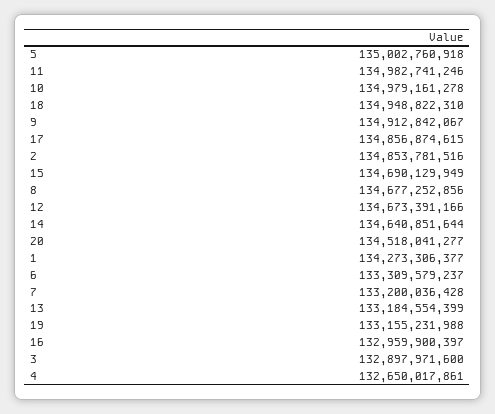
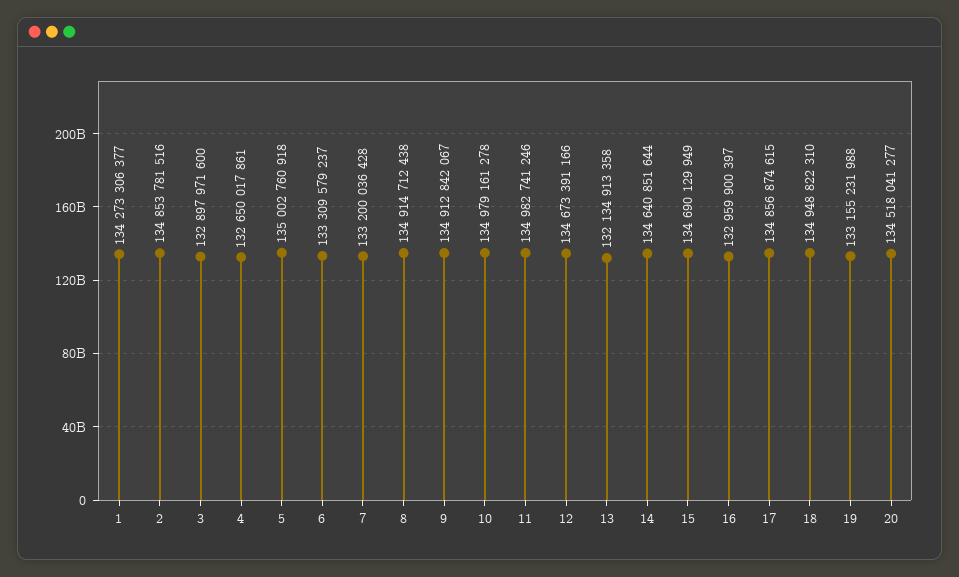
  {
    "5": 135002760918,
    "11": 134982741246,
    "10": 134979161278,
    "18": 134948822310,
    "9": 134912842067,
    "17": 134856874615,
    "2": 134853781516,
    "15": 134690129949,
-   "8": 134677252856,
+   "8": 134914712438,
    "12": 134673391166,
    "14": 134640851644,
    "20": 134518041277,
    "1": 134273306377,
    "6": 133309579237,
    "7": 133200036428,
-   "13": 133184554399,
+   "13": 132134913358,
    "19": 133155231988,
    "16": 132959900397,
    "3": 132897971600,
    "4": 132650017861
  }

